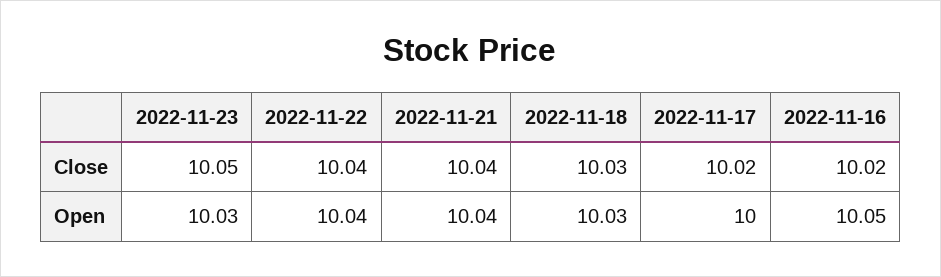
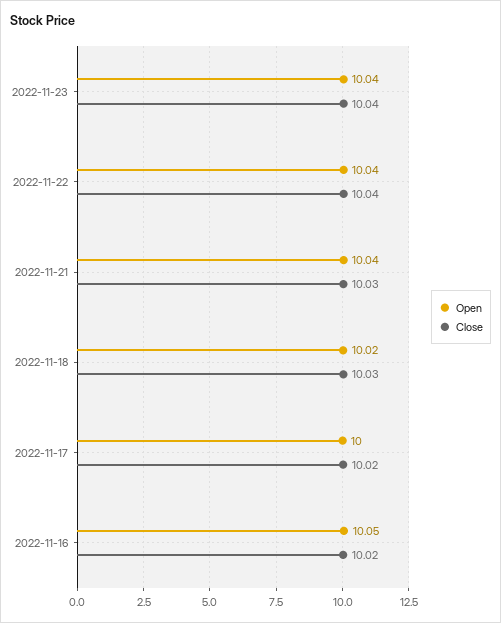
  {
    "Close": {
-     "2022-11-23": 10.05,
+     "2022-11-23": 10.04,
      "2022-11-22": 10.04,
-     "2022-11-21": 10.04,
+     "2022-11-21": 10.03,
      "2022-11-18": 10.03,
      "2022-11-17": 10.02,
      "2022-11-16": 10.02
    },
    "Open": {
-     "2022-11-23": 10.03,
+     "2022-11-23": 10.04,
      "2022-11-22": 10.04,
      "2022-11-21": 10.04,
-     "2022-11-18": 10.03,
+     "2022-11-18": 10.02,
      "2022-11-17": 10,
      "2022-11-16": 10.05
    }
  }

